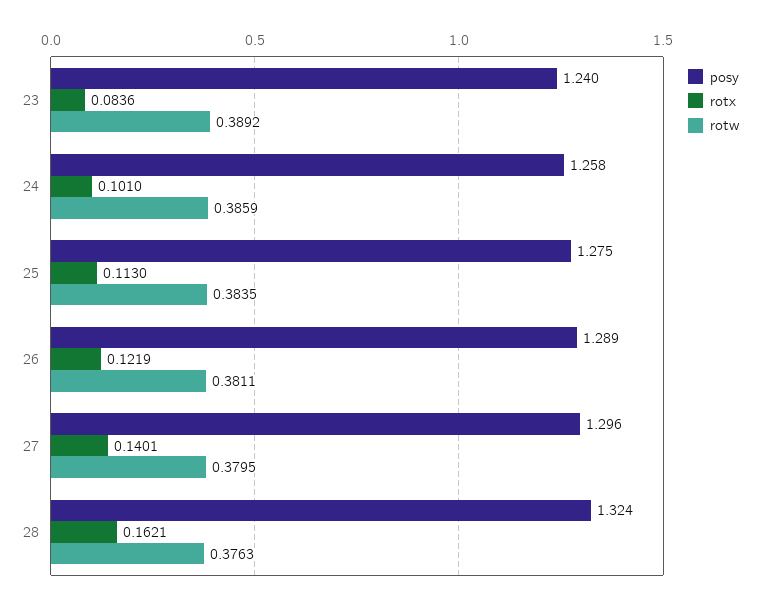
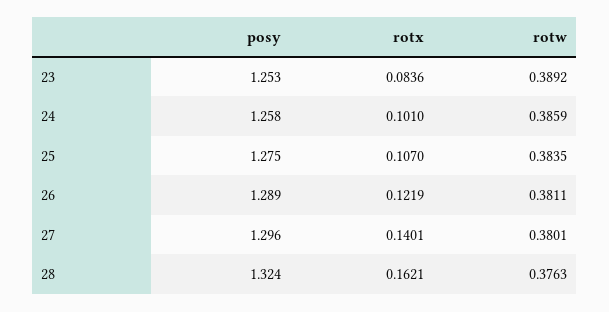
  {
    "posy": {
-     "23": 1.24,
+     "23": 1.253,
      "24": 1.258,
      "25": 1.275,
      "26": 1.289,
      "27": 1.296,
      "28": 1.324
    },
    "rotx": {
      "23": 0.0836,
      "24": 0.101,
-     "25": 0.113,
+     "25": 0.107,
      "26": 0.1219,
      "27": 0.1401,
      "28": 0.1621
    },
    "rotw": {
      "23": 0.3892,
      "24": 0.3859,
      "25": 0.3835,
      "26": 0.3811,
-     "27": 0.3795,
+     "27": 0.3801,
      "28": 0.3763
    }
  }

